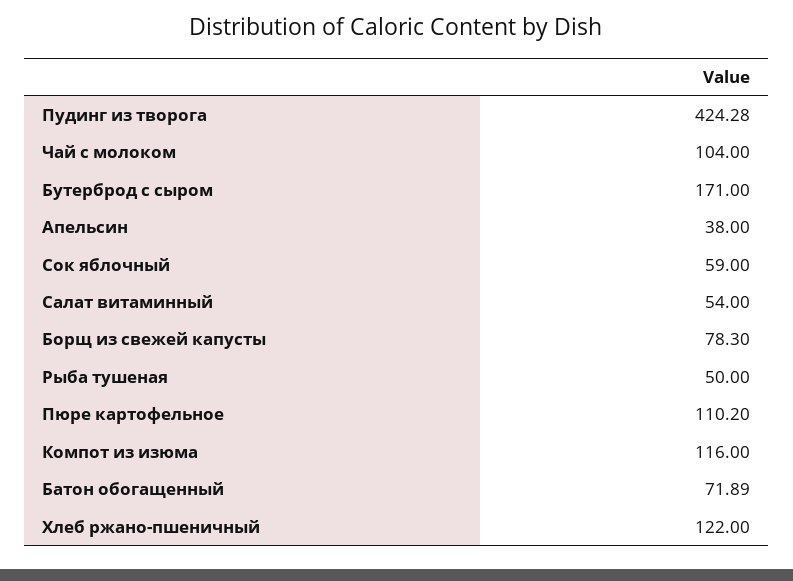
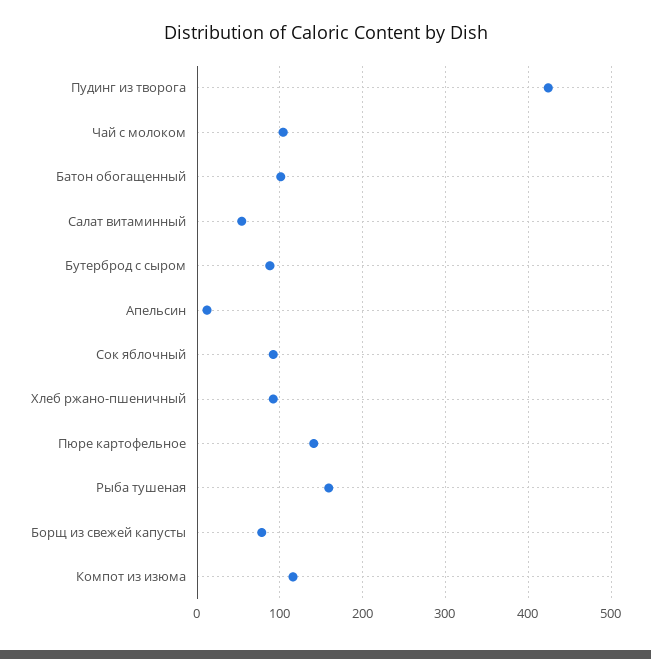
  {
    "Пудинг из творога": 424.28,
    "Чай с молоком": 104,
-   "Бутерброд с сыром": 171,
+   "Бутерброд с сыром": 90,
-   "Апельсин": 38,
+   "Апельсин": 10,
-   "Сок яблочный": 59,
+   "Сок яблочный": 90,
    "Салат витаминный": 54,
    "Борщ из свежей капусты": 78.3,
-   "Рыба тушеная": 50,
+   "Рыба тушеная": 160,
-   "Пюре картофельное": 110.2,
+   "Пюре картофельное": 140,
    "Компот из изюма": 116,
-   "Батон обогащенный": 71.89,
+   "Батон обогащенный": 100,
-   "Хлеб ржано-пшеничный": 122
+   "Хлеб ржано-пшеничный": 90
  }

